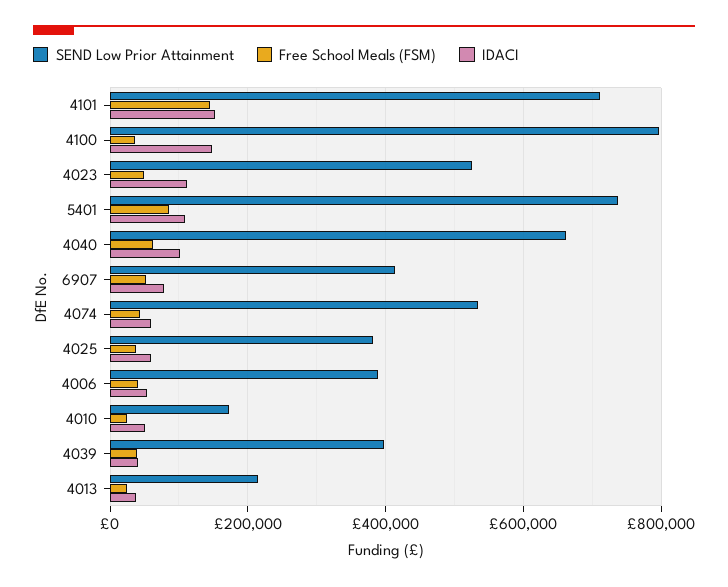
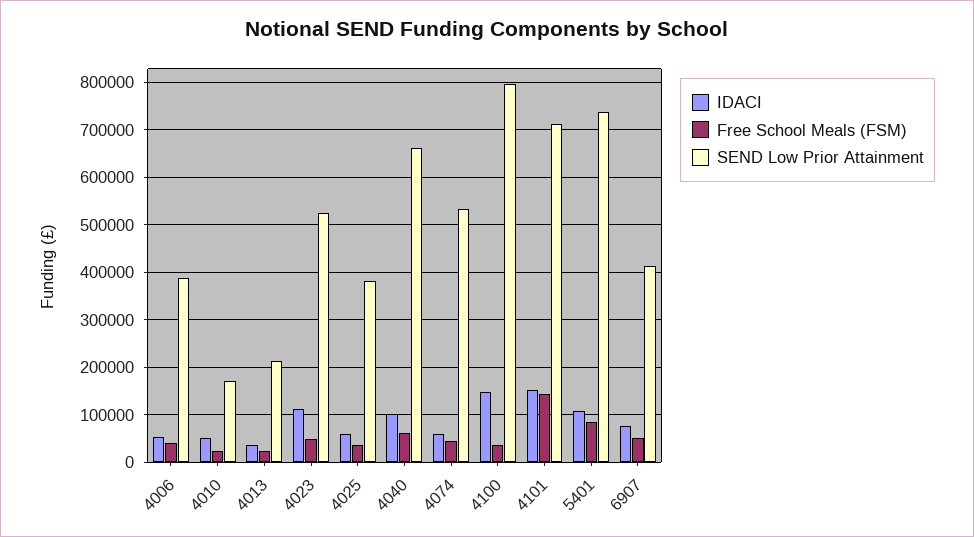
  {
    "SEND Low Prior Attainment": {
      "4101": 720000,
      "4100": 800000,
      "4023": 520000,
      "5401": 740000,
      "4040": 660000,
      "6907": 420000,
      "4074": 540000,
      "4025": 380000,
      "4006": 380000,
      "4010": 180000,
-     "4039": 400000,
      "4013": 220000
    },
    "Free School Meals (FSM)": {
      "4101": 140000,
      "4100": 40000,
      "4023": 40000,
      "5401": 80000,
      "4040": 60000,
      "6907": 60000,
      "4074": 40000,
      "4025": 40000,
      "4006": 40000,
      "4010": 20000,
-     "4039": 40000,
      "4013": 20000
    },
    "IDACI": {
      "4101": 160000,
      "4100": 140000,
      "4023": 120000,
      "5401": 100000,
      "4040": 100000,
      "6907": 80000,
      "4074": 60000,
      "4025": 60000,
      "4006": 60000,
      "4010": 60000,
-     "4039": 40000,
      "4013": 40000
    }
  }

